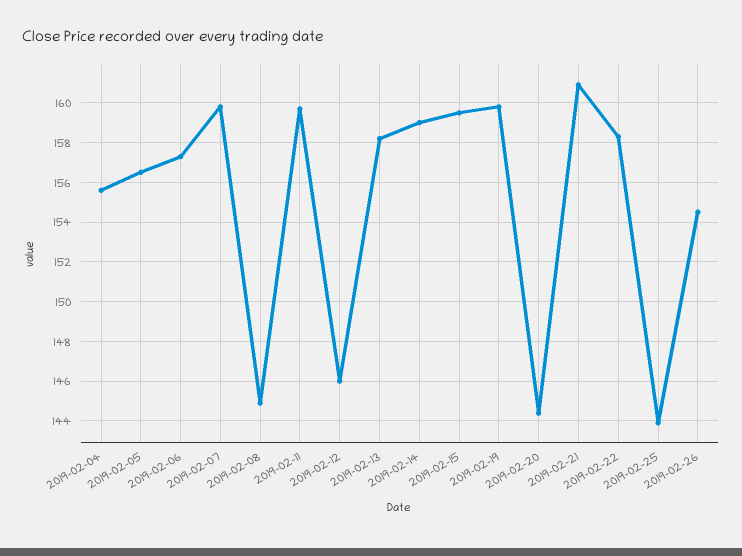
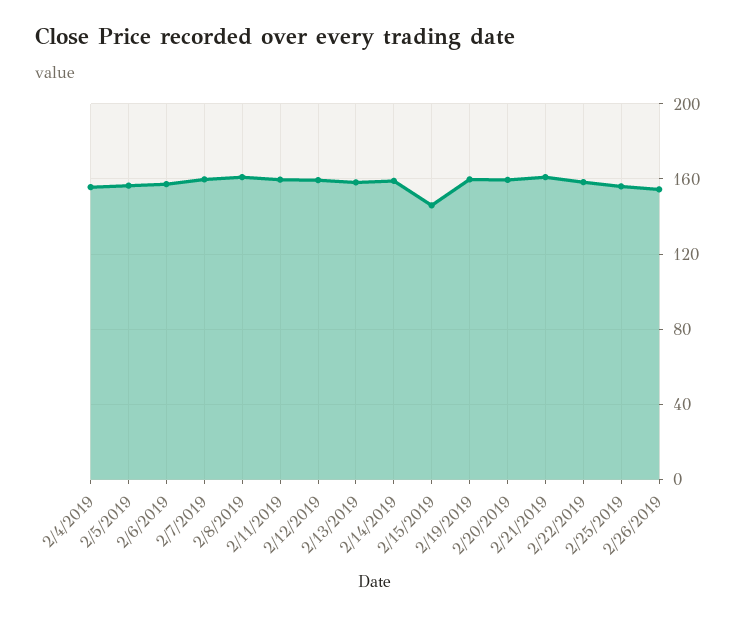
  {
    "2019-02-04": 155.5,
    "2019-02-05": 156.5,
    "2019-02-06": 157.5,
    "2019-02-07": 160,
-   "2019-02-08": 145,
+   "2019-02-08": 160,
    "2019-02-11": 159.5,
-   "2019-02-12": 146,
+   "2019-02-12": 160,
    "2019-02-13": 158,
    "2019-02-14": 159,
-   "2019-02-15": 159.5,
+   "2019-02-15": 145,
    "2019-02-19": 160,
-   "2019-02-20": 144.5,
+   "2019-02-20": 160,
    "2019-02-21": 161,
    "2019-02-22": 158.5,
-   "2019-02-25": 144,
+   "2019-02-25": 155,
    "2019-02-26": 154.5
  }

